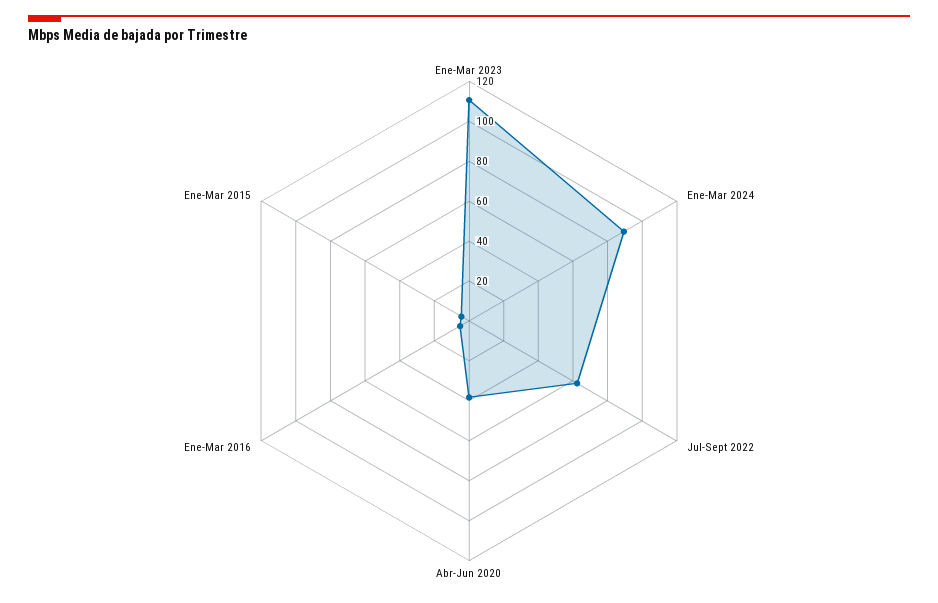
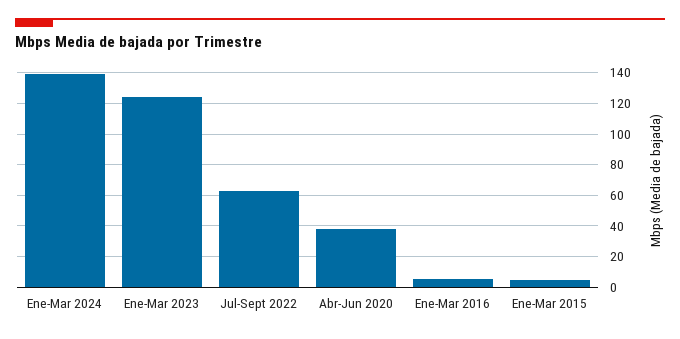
  {
-   "Ene-Mar 2023": 110,
+   "Ene-Mar 2023": 125,
-   "Ene-Mar 2024": 90,
+   "Ene-Mar 2024": 140,
    "Jul-Sept 2022": 65,
    "Abr-Jun 2020": 40,
    "Ene-Mar 2016": 5,
    "Ene-Mar 2015": 5
  }

